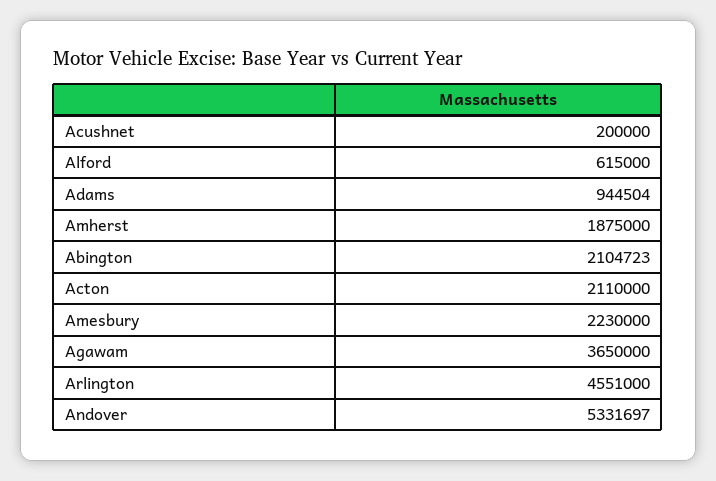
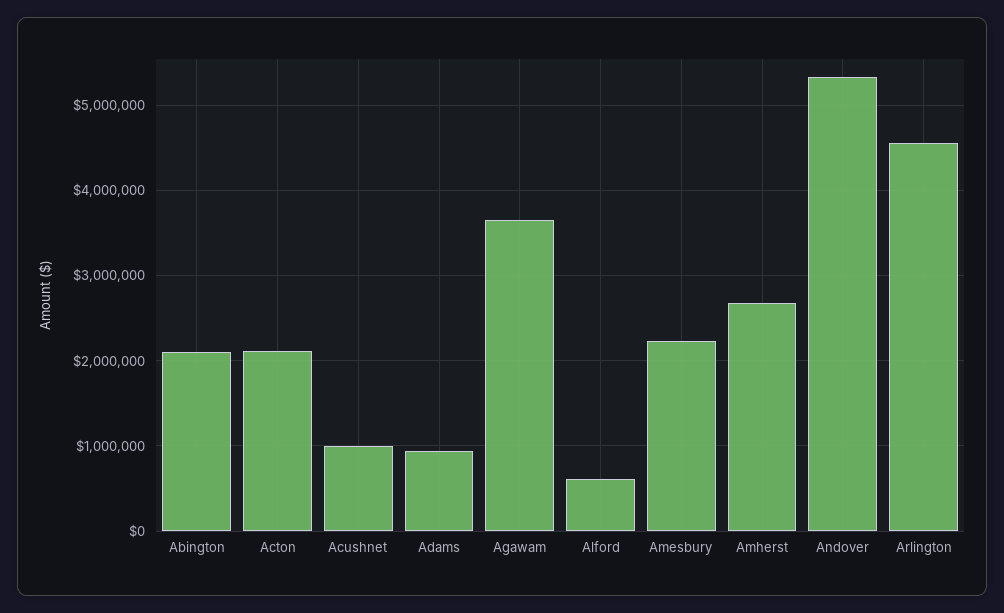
  {
-   "Acushnet": 200000,
+   "Acushnet": 1000000,
    "Alford": 615000,
    "Adams": 944504,
-   "Amherst": 1875000,
+   "Amherst": 2700000,
    "Abington": 2104723,
    "Acton": 2110000,
    "Amesbury": 2230000,
    "Agawam": 3650000,
    "Arlington": 4551000,
    "Andover": 5331697
  }

